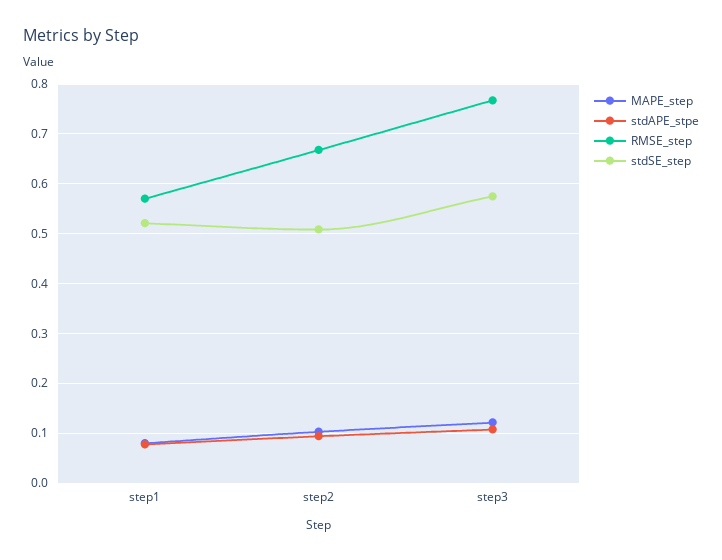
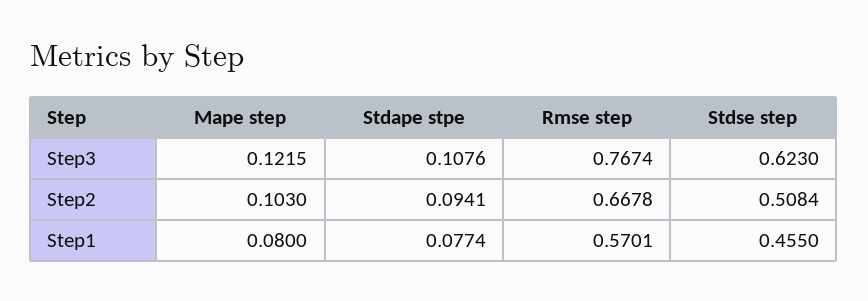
  {
    "MAPE_step": {
      "step1": 0.08,
      "step2": 0.103,
      "step3": 0.1215
    },
    "stdAPE_stpe": {
      "step1": 0.0774,
      "step2": 0.0941,
      "step3": 0.1076
    },
    "RMSE_step": {
      "step1": 0.5701,
      "step2": 0.6678,
      "step3": 0.7674
    },
    "stdSE_step": {
-     "step1": 0.52,
+     "step1": 0.455,
      "step2": 0.5084,
-     "step3": 0.58
+     "step3": 0.623
    }
  }

